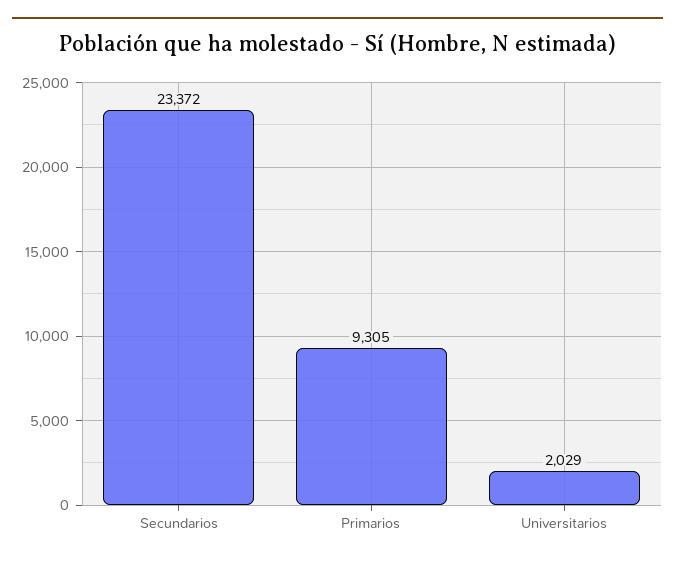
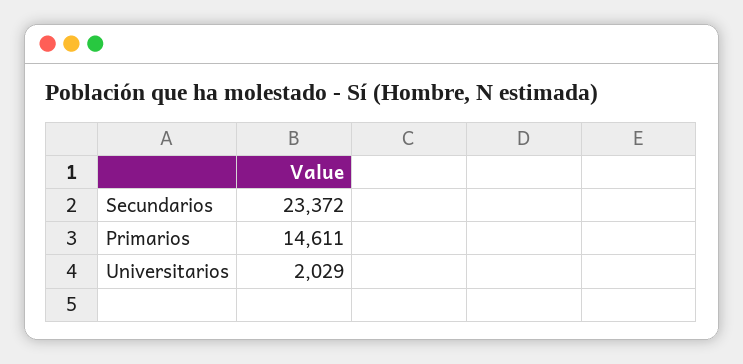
  {
    "Secundarios": 23372,
-   "Primarios": 9305,
+   "Primarios": 14611,
    "Universitarios": 2029
  }

